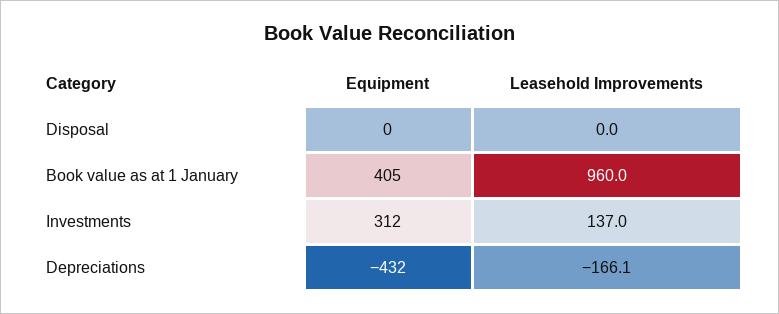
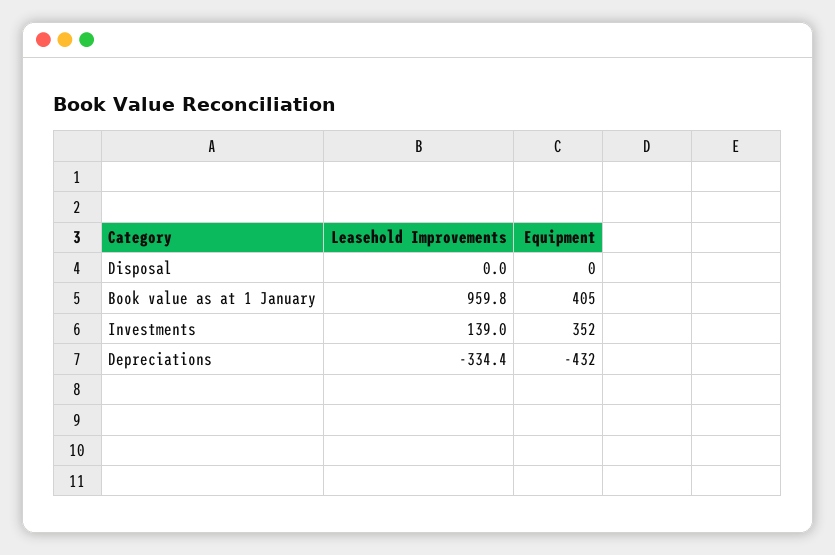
  {
    "Equipment": {
      "Disposal": 0,
      "Book value as at 1 January": 405,
-     "Investments": 312,
+     "Investments": 352,
      "Depreciations": -432
    },
    "Leasehold Improvements": {
      "Disposal": 0,
-     "Book value as at 1 January": 960,
+     "Book value as at 1 January": 959.8,
-     "Investments": 137,
+     "Investments": 139,
-     "Depreciations": -166.1
+     "Depreciations": -334.4
    }
  }

